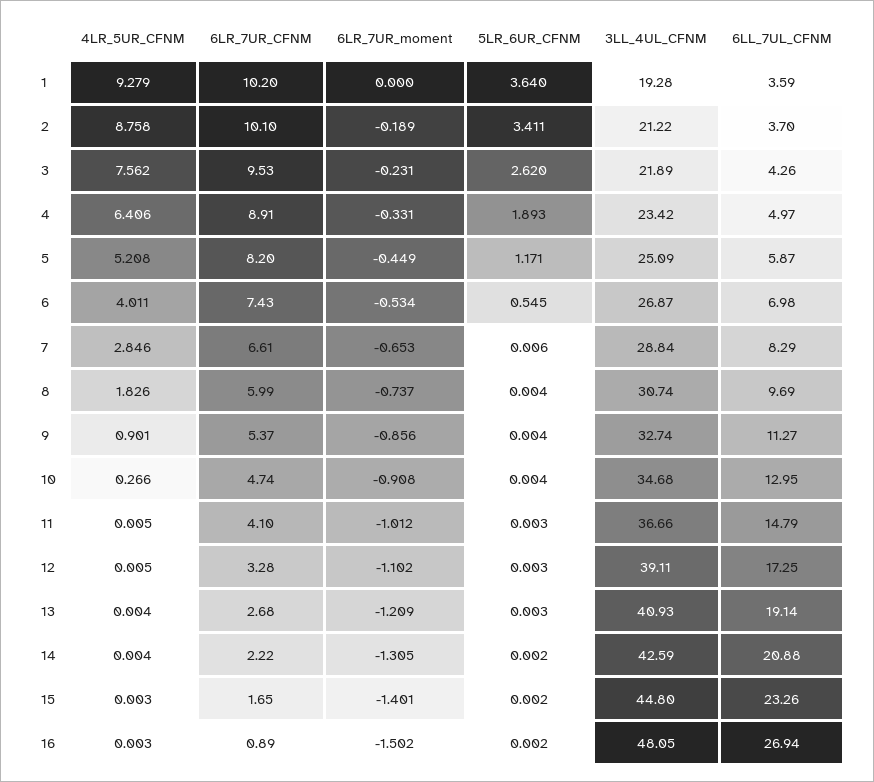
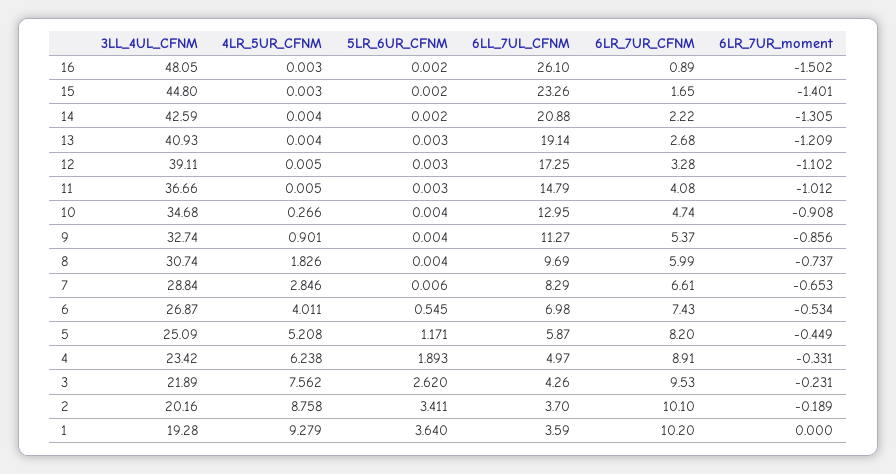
  {
    "4LR_5UR_CFNM": {
      "1": 9.279,
      "2": 8.758,
      "3": 7.562,
-     "4": 6.406,
+     "4": 6.238,
      "5": 5.208,
      "6": 4.011,
      "7": 2.846,
      "8": 1.826,
      "9": 0.901,
      "10": 0.266,
      "11": 0.005,
      "12": 0.005,
      "13": 0.004,
      "14": 0.004,
      "15": 0.003,
      "16": 0.003
    },
    "6LR_7UR_CFNM": {
      "1": 10.2,
      "2": 10.1,
      "3": 9.53,
      "4": 8.91,
      "5": 8.2,
      "6": 7.43,
      "7": 6.61,
      "8": 5.99,
      "9": 5.37,
      "10": 4.74,
-     "11": 4.1,
+     "11": 4.08,
      "12": 3.28,
      "13": 2.68,
      "14": 2.22,
      "15": 1.65,
      "16": 0.89
    },
    "6LR_7UR_moment": {
      "1": 0,
      "2": -0.189,
      "3": -0.231,
      "4": -0.331,
      "5": -0.449,
      "6": -0.534,
      "7": -0.653,
      "8": -0.737,
      "9": -0.856,
      "10": -0.908,
      "11": -1.012,
      "12": -1.102,
      "13": -1.209,
      "14": -1.305,
      "15": -1.401,
      "16": -1.502
    },
    "5LR_6UR_CFNM": {
      "1": 3.64,
      "2": 3.411,
      "3": 2.62,
      "4": 1.893,
      "5": 1.171,
      "6": 0.545,
      "7": 0.006,
      "8": 0.004,
      "9": 0.004,
      "10": 0.004,
      "11": 0.003,
      "12": 0.003,
      "13": 0.003,
      "14": 0.002,
      "15": 0.002,
      "16": 0.002
    },
    "3LL_4UL_CFNM": {
      "1": 19.28,
-     "2": 21.22,
+     "2": 20.16,
      "3": 21.89,
      "4": 23.42,
      "5": 25.09,
      "6": 26.87,
      "7": 28.84,
      "8": 30.74,
      "9": 32.74,
      "10": 34.68,
      "11": 36.66,
      "12": 39.11,
      "13": 40.93,
      "14": 42.59,
      "15": 44.8,
      "16": 48.05
    },
    "6LL_7UL_CFNM": {
      "1": 3.59,
      "2": 3.7,
      "3": 4.26,
      "4": 4.97,
      "5": 5.87,
      "6": 6.98,
      "7": 8.29,
      "8": 9.69,
      "9": 11.27,
      "10": 12.95,
      "11": 14.79,
      "12": 17.25,
      "13": 19.14,
      "14": 20.88,
      "15": 23.26,
-     "16": 26.94
+     "16": 26.1
    }
  }

